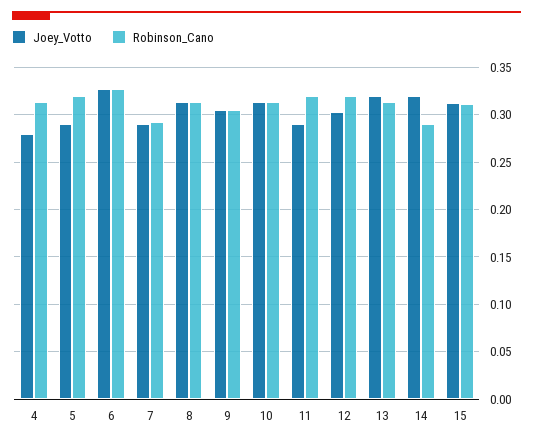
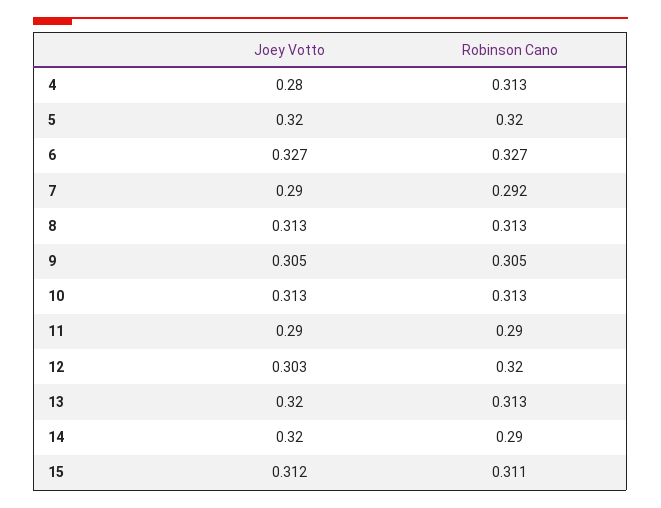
  {
    "Joey_Votto": {
      "4": 0.28,
-     "5": 0.29,
+     "5": 0.32,
      "6": 0.327,
      "7": 0.29,
      "8": 0.313,
      "9": 0.305,
      "10": 0.313,
      "11": 0.29,
      "12": 0.303,
      "13": 0.32,
      "14": 0.32,
      "15": 0.312
    },
    "Robinson_Cano": {
      "4": 0.313,
      "5": 0.32,
      "6": 0.327,
      "7": 0.292,
      "8": 0.313,
      "9": 0.305,
      "10": 0.313,
-     "11": 0.32,
+     "11": 0.29,
      "12": 0.32,
      "13": 0.313,
      "14": 0.29,
      "15": 0.311
    }
  }

